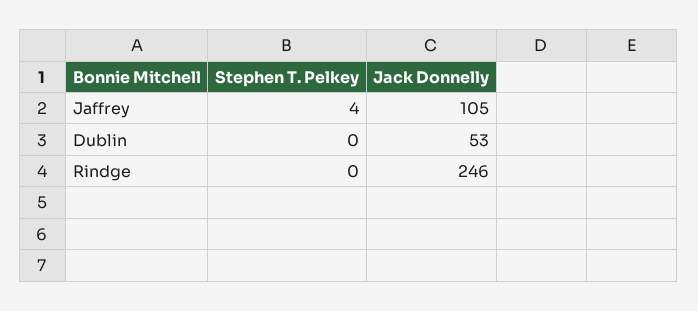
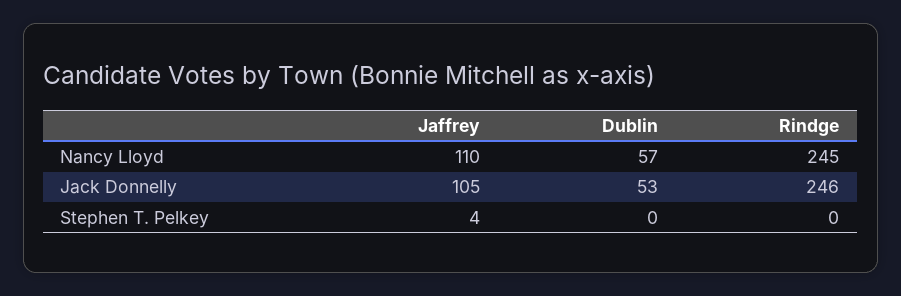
  {
    "Stephen T. Pelkey": {
      "Jaffrey": 4,
      "Dublin": 0,
      "Rindge": 0
    },
    "Jack Donnelly": {
      "Jaffrey": 105,
      "Dublin": 53,
      "Rindge": 246
-   }
+   },
+   "Nancy Lloyd": {
+     "Jaffrey": 110,
+     "Dublin": 57,
+     "Rindge": 245
+   }
  }

